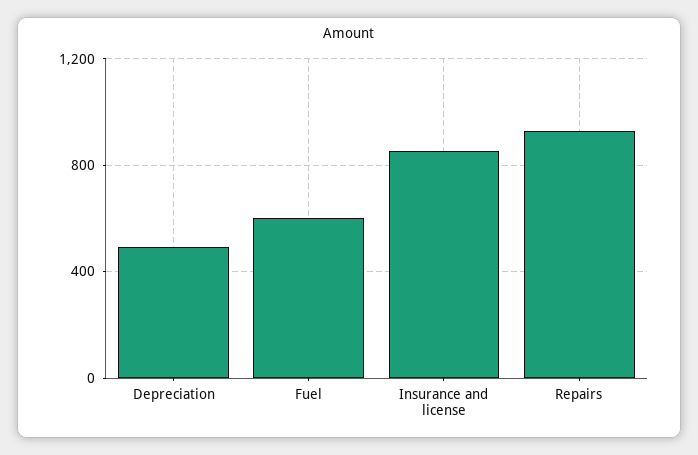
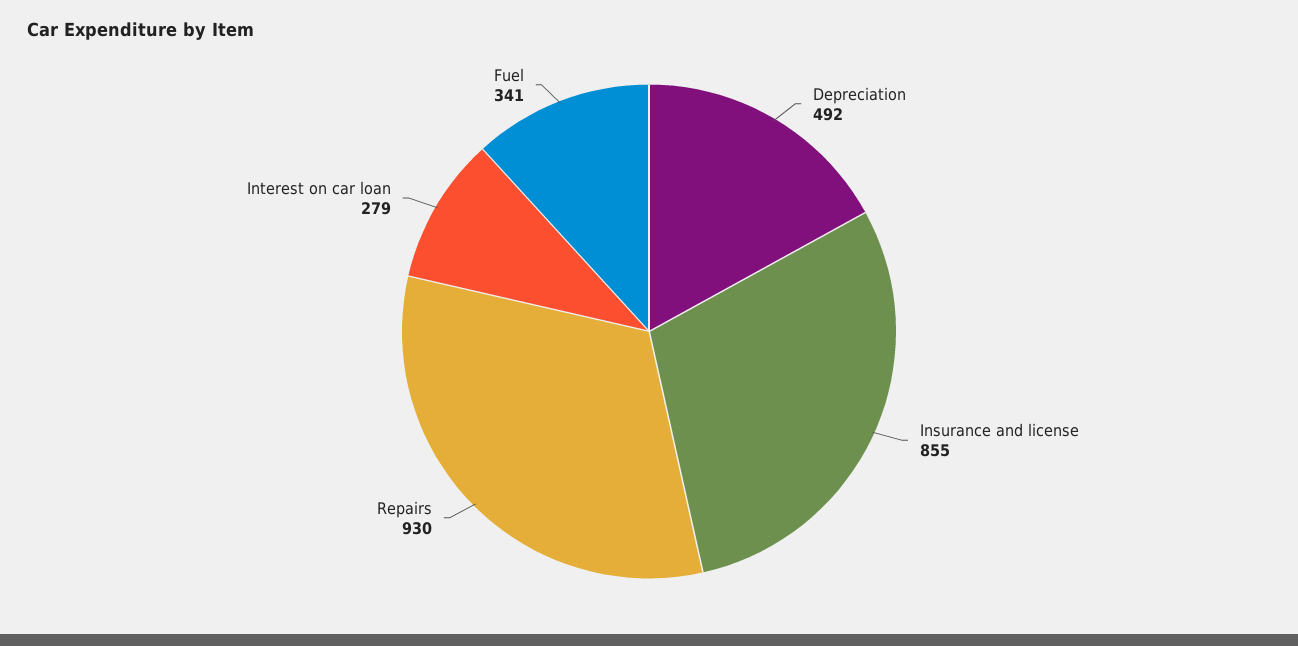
  {
    "Depreciation": 492,
-   "Fuel": 600,
+   "Fuel": 341,
    "Insurance and license": 855,
-   "Repairs": 930
+   "Repairs": 930,
+   "Interest on car loan": 279
  }

